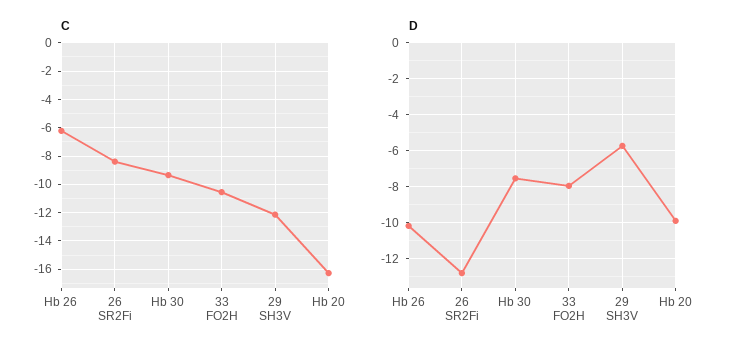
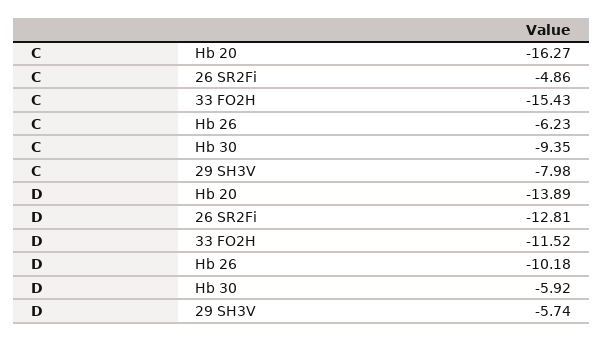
  {
    "C": {
      "Hb 26": -6.23,
-     "26 SR2Fi": -8.5,
+     "26 SR2Fi": -4.86,
      "Hb 30": -9.35,
-     "33 FO2H": -10.5,
+     "33 FO2H": -15.43,
-     "29 SH3V": -12,
+     "29 SH3V": -7.98,
      "Hb 20": -16.27
    },
    "D": {
      "Hb 26": -10.18,
      "26 SR2Fi": -12.81,
-     "Hb 30": -7.5,
+     "Hb 30": -5.92,
-     "33 FO2H": -8,
+     "33 FO2H": -11.52,
      "29 SH3V": -5.74,
-     "Hb 20": -10
+     "Hb 20": -13.89
    }
  }

